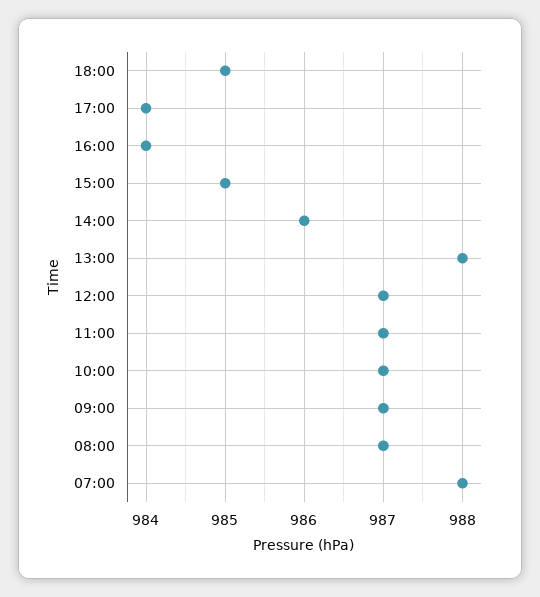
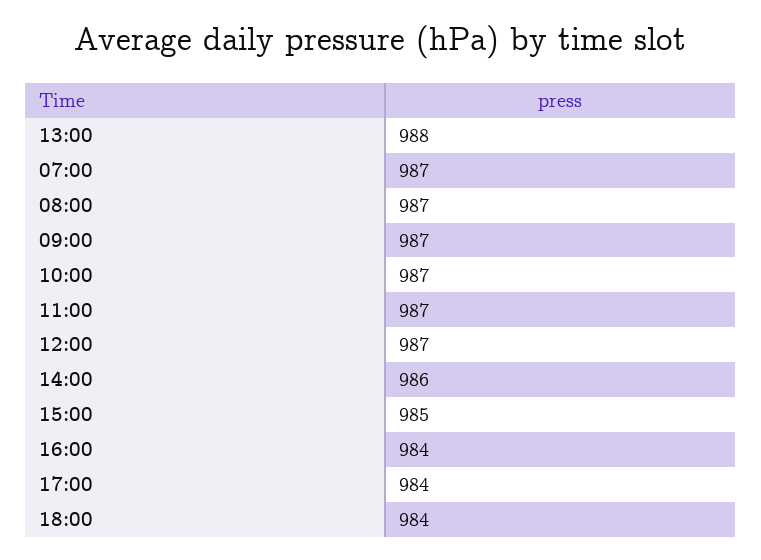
  {
-   "18:00": 985,
+   "18:00": 984,
    "17:00": 984,
    "16:00": 984,
    "15:00": 985,
    "14:00": 986,
    "13:00": 988,
    "12:00": 987,
    "11:00": 987,
    "10:00": 987,
    "09:00": 987,
    "08:00": 987,
-   "07:00": 988
+   "07:00": 987
  }

